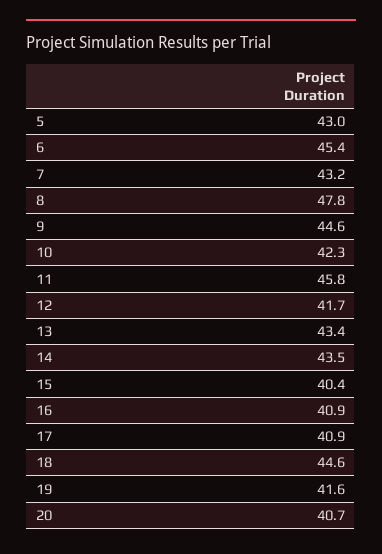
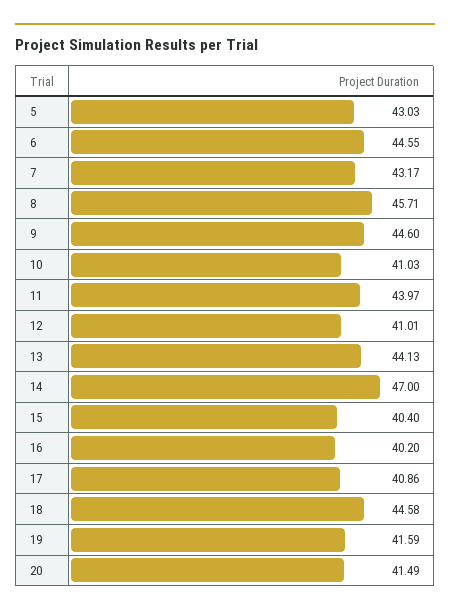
  {
    "5": 43.03,
-   "6": 45.4,
+   "6": 44.55,
    "7": 43.17,
-   "8": 47.8,
+   "8": 45.71,
    "9": 44.6,
-   "10": 42.3,
+   "10": 41.03,
-   "11": 45.8,
+   "11": 43.97,
-   "12": 41.7,
+   "12": 41.01,
-   "13": 43.4,
+   "13": 44.13,
-   "14": 43.5,
+   "14": 47,
    "15": 40.4,
-   "16": 40.9,
+   "16": 40.2,
    "17": 40.86,
    "18": 44.58,
    "19": 41.59,
-   "20": 40.7
+   "20": 41.49
  }

